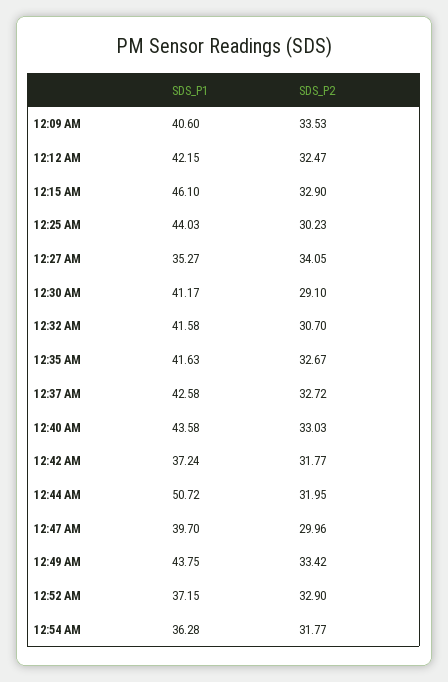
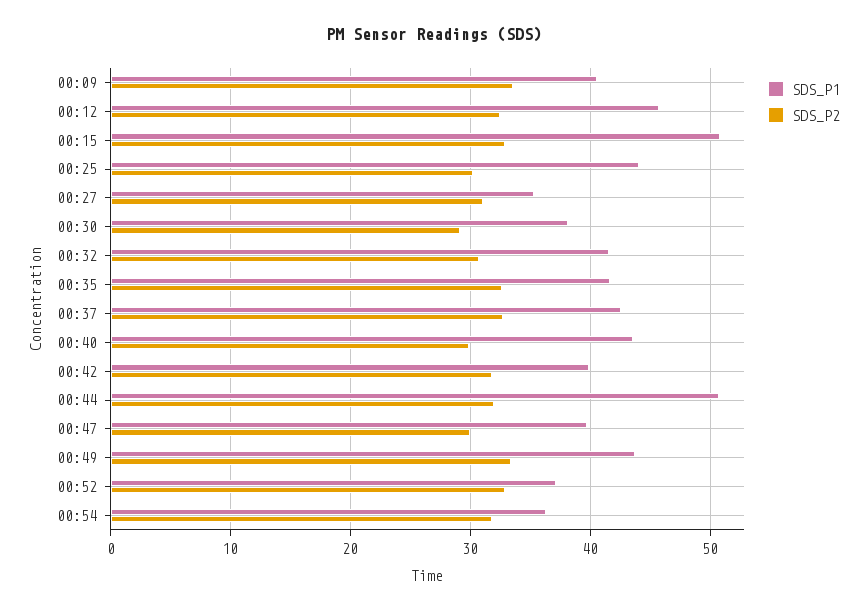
  {
    "SDS_P1": {
      "12:09 AM": 40.6,
-     "12:12 AM": 42.15,
+     "12:12 AM": 46,
-     "12:15 AM": 46.1,
+     "12:15 AM": 51,
      "12:25 AM": 44.03,
      "12:27 AM": 35.27,
-     "12:30 AM": 41.17,
+     "12:30 AM": 38,
      "12:32 AM": 41.58,
      "12:35 AM": 41.63,
      "12:37 AM": 42.58,
      "12:40 AM": 43.58,
-     "12:42 AM": 37.24,
+     "12:42 AM": 40,
      "12:44 AM": 50.72,
      "12:47 AM": 39.7,
      "12:49 AM": 43.75,
      "12:52 AM": 37.15,
      "12:54 AM": 36.28
    },
    "SDS_P2": {
      "12:09 AM": 33.53,
      "12:12 AM": 32.47,
      "12:15 AM": 32.9,
      "12:25 AM": 30.23,
-     "12:27 AM": 34.05,
+     "12:27 AM": 31,
      "12:30 AM": 29.1,
      "12:32 AM": 30.7,
      "12:35 AM": 32.67,
      "12:37 AM": 32.72,
-     "12:40 AM": 33.03,
+     "12:40 AM": 30,
      "12:42 AM": 31.77,
      "12:44 AM": 31.95,
      "12:47 AM": 29.96,
      "12:49 AM": 33.42,
      "12:52 AM": 32.9,
      "12:54 AM": 31.77
    }
  }

